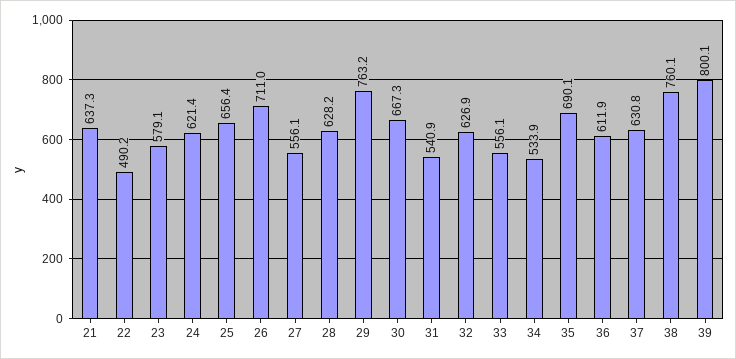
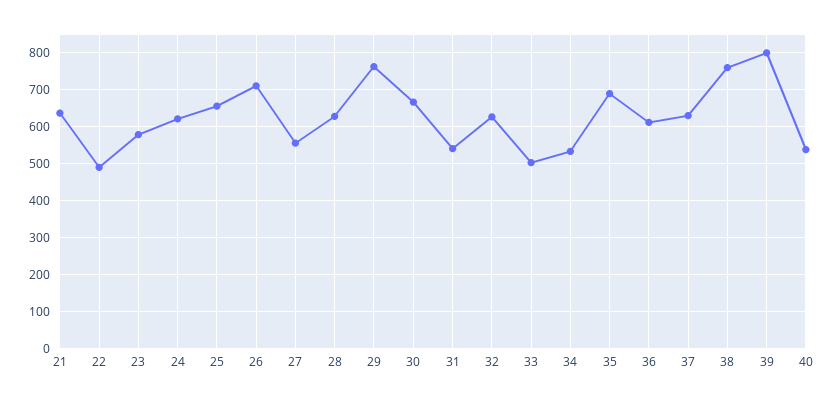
  {
    "21": 637.3,
    "22": 490.2,
    "23": 579.1,
    "24": 621.4,
    "25": 656.4,
    "26": 711,
    "27": 556.1,
    "28": 628.2,
    "29": 763.2,
    "30": 667.3,
    "31": 540.9,
    "32": 626.9,
-   "33": 556.1,
+   "33": 500,
    "34": 533.9,
    "35": 690.1,
    "36": 611.9,
    "37": 630.8,
    "38": 760.1,
-   "39": 800.1
+   "39": 800.1,
+   "40": 540
  }

